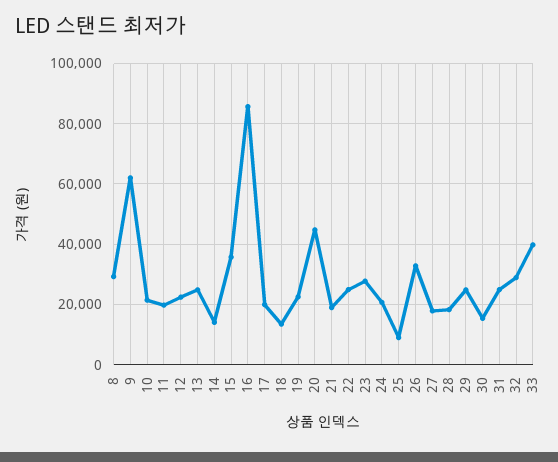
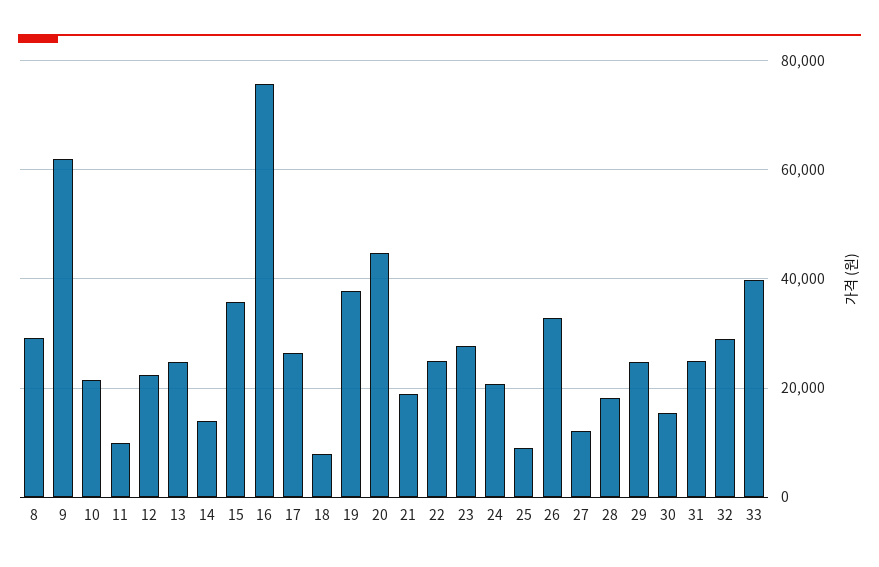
  {
    "8": 30000,
    "9": 62000,
    "10": 22000,
-   "11": 20000,
+   "11": 10000,
    "12": 22000,
    "13": 24000,
    "14": 14000,
    "15": 36000,
-   "16": 86000,
+   "16": 76000,
-   "17": 20000,
+   "17": 26000,
-   "18": 14000,
+   "18": 8000,
-   "19": 22000,
+   "19": 38000,
    "20": 44000,
    "21": 18000,
    "22": 24000,
    "23": 28000,
    "24": 20000,
    "25": 10000,
    "26": 32000,
-   "27": 18000,
+   "27": 12000,
    "28": 18000,
    "29": 24000,
    "30": 16000,
    "31": 24000,
    "32": 28000,
    "33": 40000
  }

